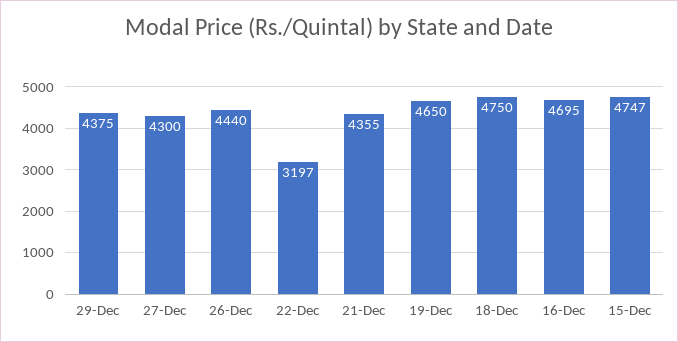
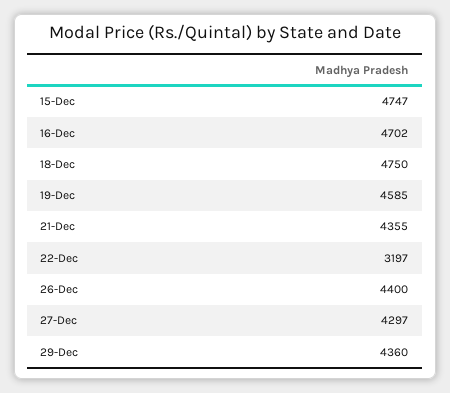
  {
-   "29-Dec": 4375,
+   "29-Dec": 4360,
-   "27-Dec": 4300,
+   "27-Dec": 4297,
-   "26-Dec": 4440,
+   "26-Dec": 4400,
    "22-Dec": 3197,
    "21-Dec": 4355,
-   "19-Dec": 4650,
+   "19-Dec": 4585,
    "18-Dec": 4750,
-   "16-Dec": 4695,
+   "16-Dec": 4702,
    "15-Dec": 4747
  }

